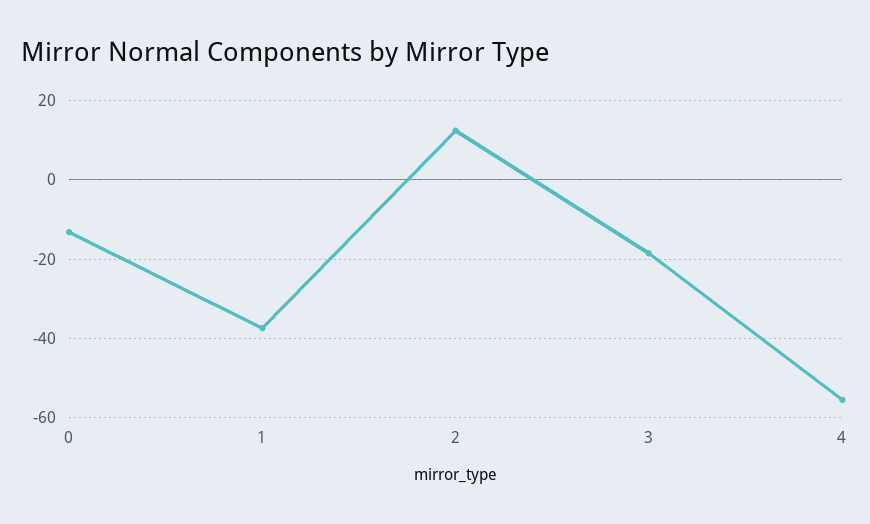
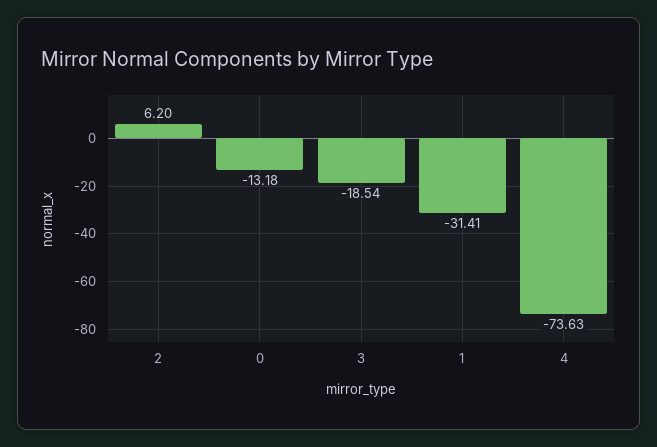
  {
    "0": -13.18,
-   "1": -38,
+   "1": -31.41,
-   "2": 12,
+   "2": 6.2,
    "3": -18.54,
-   "4": -56
+   "4": -73.63
  }

